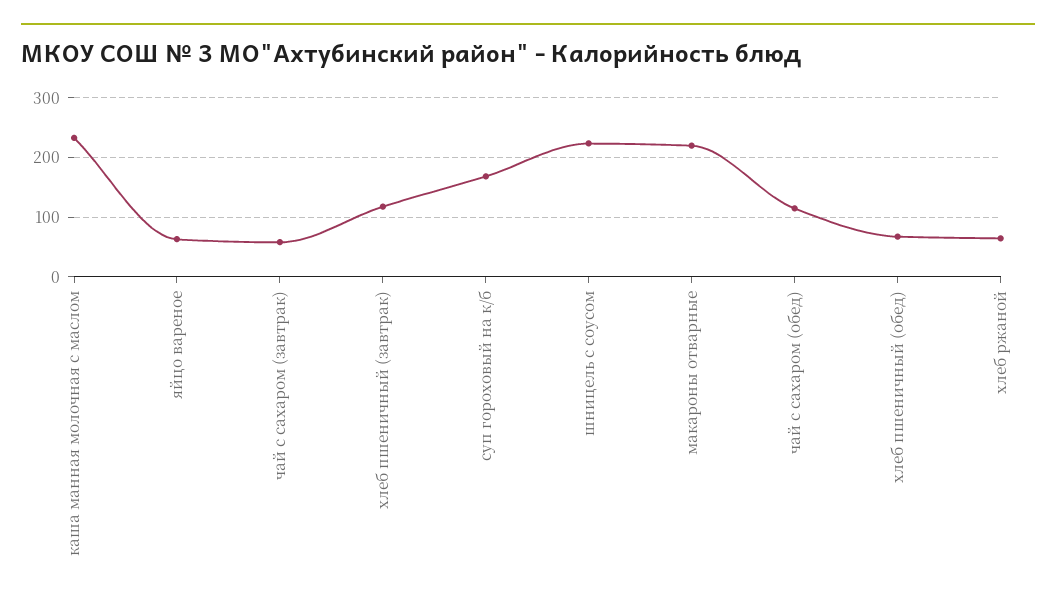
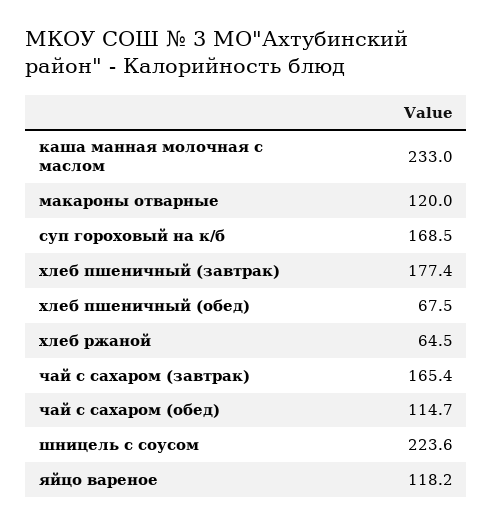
  {
    "каша манная молочная с маслом": 233,
-   "яйцо вареное": 60,
+   "яйцо вареное": 118.2,
-   "чай с сахаром (завтрак)": 60,
+   "чай с сахаром (завтрак)": 165.4,
-   "хлеб пшеничный (завтрак)": 120,
+   "хлеб пшеничный (завтрак)": 177.4,
    "суп гороховый на к/б": 168.5,
    "шницель с соусом": 223.6,
-   "макароны отварные": 220,
+   "макароны отварные": 120,
    "чай с сахаром (обед)": 114.7,
    "хлеб пшеничный (обед)": 67.5,
    "хлеб ржаной": 64.5
  }

